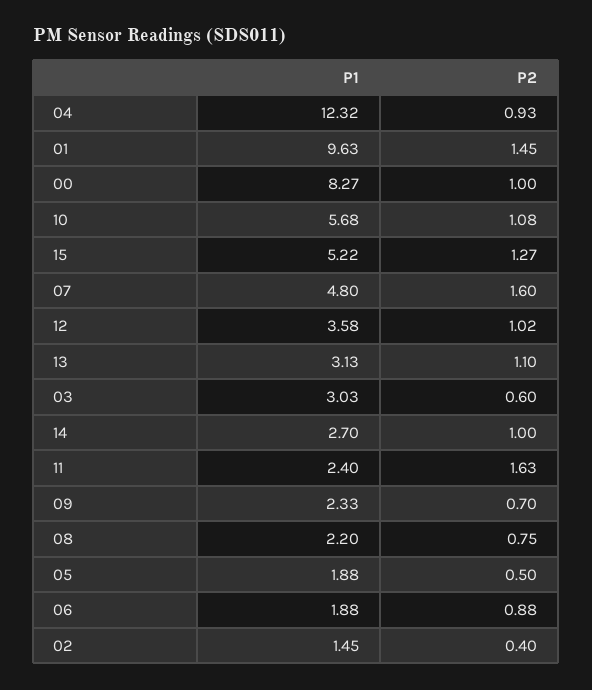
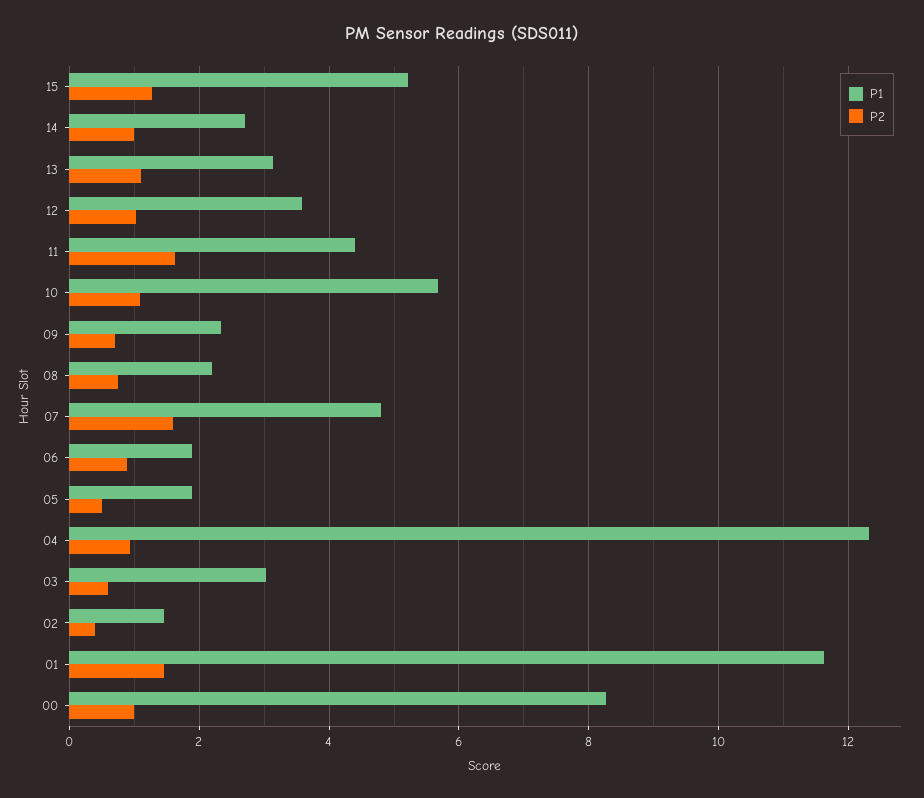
  {
    "P1": {
      "04": 12.32,
-     "01": 9.63,
+     "01": 11.6,
      "00": 8.27,
      "10": 5.68,
      "15": 5.22,
      "07": 4.8,
      "12": 3.58,
      "13": 3.13,
      "03": 3.03,
      "14": 2.7,
-     "11": 2.4,
+     "11": 4.4,
      "09": 2.33,
      "08": 2.2,
      "05": 1.88,
      "06": 1.88,
      "02": 1.45
    },
    "P2": {
      "04": 0.93,
      "01": 1.45,
      "00": 1,
      "10": 1.08,
      "15": 1.27,
      "07": 1.6,
      "12": 1.02,
      "13": 1.1,
      "03": 0.6,
      "14": 1,
      "11": 1.63,
      "09": 0.7,
      "08": 0.75,
      "05": 0.5,
      "06": 0.88,
      "02": 0.4
    }
  }

